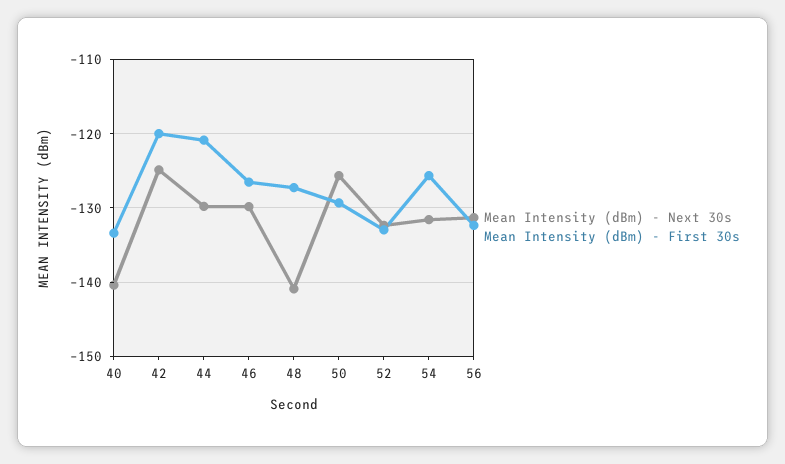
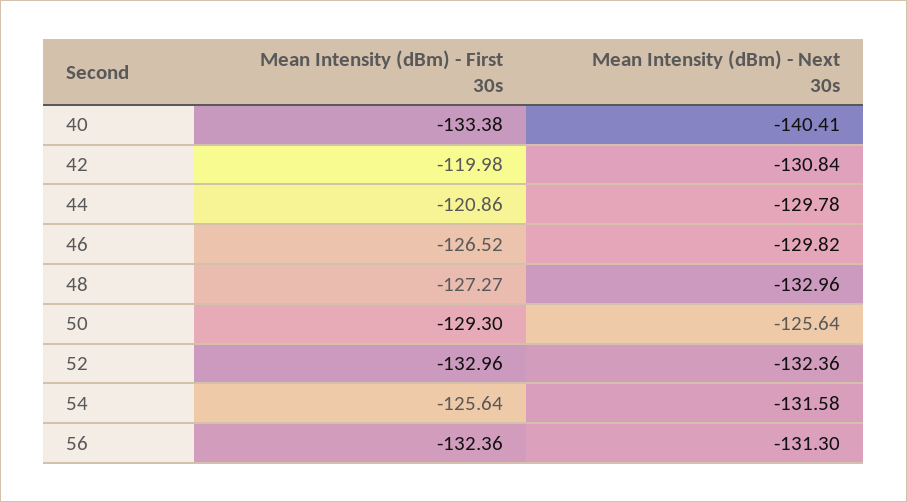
  {
    "Mean Intensity (dBm) - Next 30s": {
      "40": -140.41,
-     "42": -125,
+     "42": -130.84,
      "44": -129.78,
      "46": -129.82,
-     "48": -141,
+     "48": -132.96,
      "50": -125.64,
      "52": -132.36,
      "54": -131.58,
      "56": -131.3
    },
    "Mean Intensity (dBm) - First 30s": {
      "40": -133.38,
      "42": -119.98,
      "44": -120.86,
      "46": -126.52,
      "48": -127.27,
      "50": -129.3,
      "52": -132.96,
      "54": -125.64,
      "56": -132.36
    }
  }

